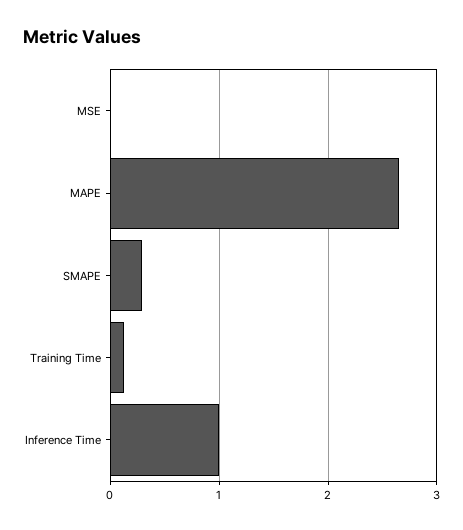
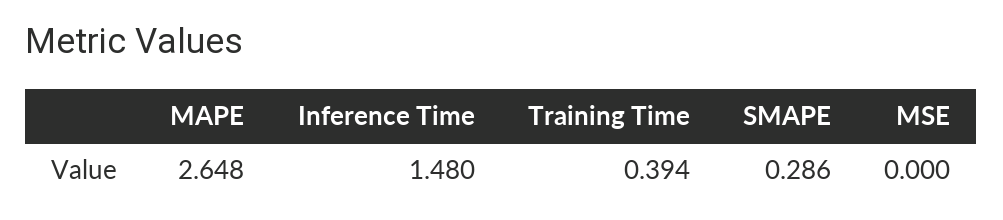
  {
    "MSE": 0,
    "MAPE": 2.648,
    "SMAPE": 0.286,
-   "Training Time": 0.1,
+   "Training Time": 0.394,
-   "Inference Time": 1
+   "Inference Time": 1.48
  }

